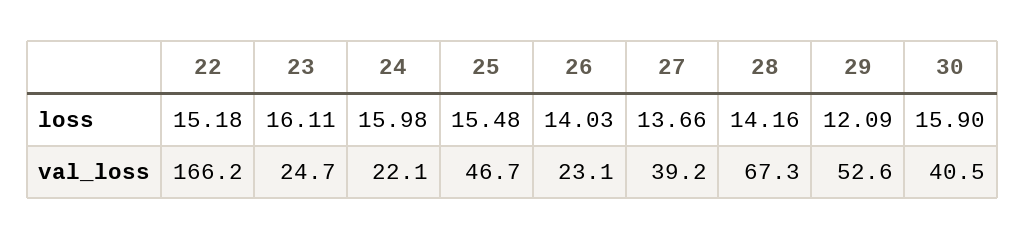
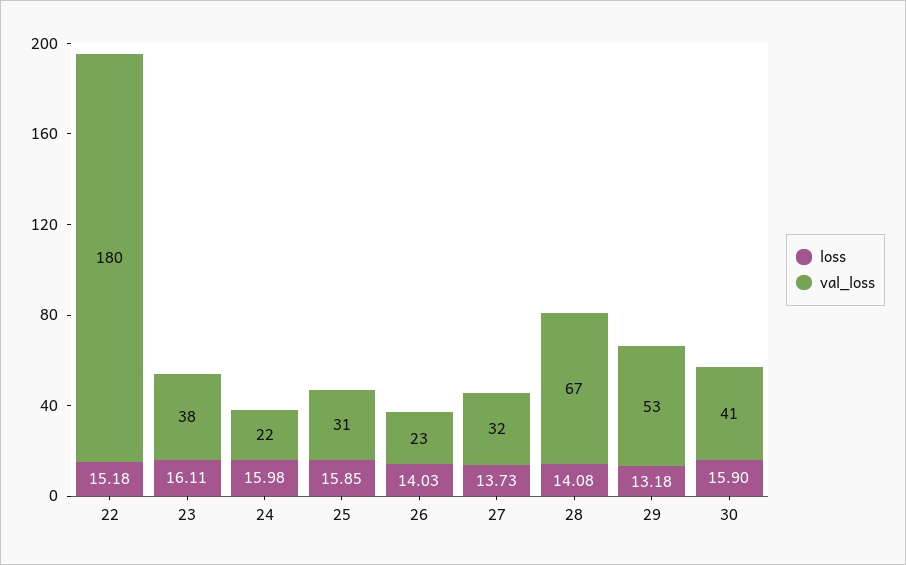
  {
    "loss": {
      "22": 15.18,
      "23": 16.11,
      "24": 15.98,
-     "25": 15.48,
+     "25": 15.85,
      "26": 14.03,
-     "27": 13.66,
+     "27": 13.73,
-     "28": 14.16,
+     "28": 14.08,
-     "29": 12.09,
+     "29": 13.18,
      "30": 15.9
    },
    "val_loss": {
-     "22": 166.2,
+     "22": 180,
-     "23": 24.7,
+     "23": 38,
      "24": 22.1,
-     "25": 46.7,
+     "25": 31,
      "26": 23.1,
-     "27": 39.2,
+     "27": 32,
      "28": 67.3,
      "29": 52.6,
      "30": 40.5
    }
  }

